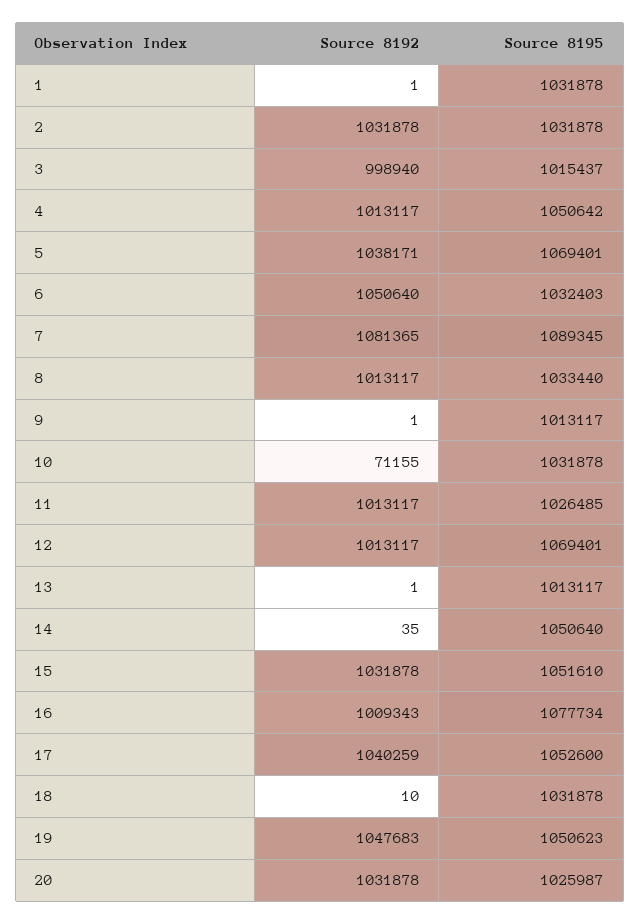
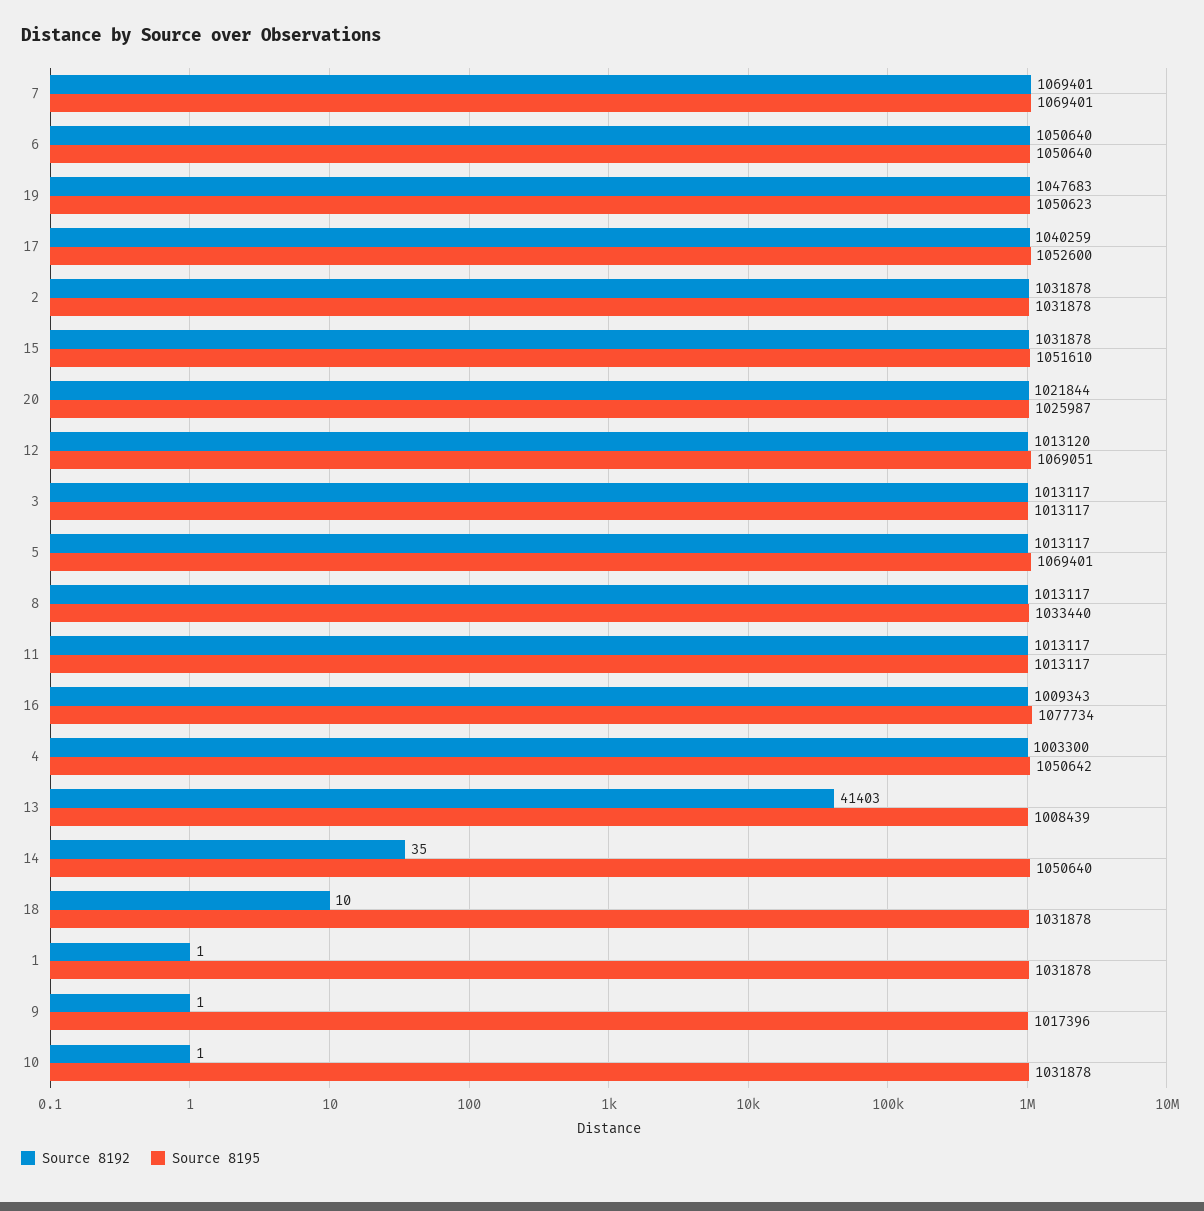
  {
    "Source 8192": {
      "1": 1,
      "2": 1031878,
-     "3": 998940,
+     "3": 1013117,
-     "4": 1013117,
+     "4": 1003300,
-     "5": 1038171,
+     "5": 1013117,
      "6": 1050640,
-     "7": 1081365,
+     "7": 1069401,
      "8": 1013117,
      "9": 1,
-     "10": 71155,
+     "10": 1,
      "11": 1013117,
-     "12": 1013117,
+     "12": 1013120,
-     "13": 1,
+     "13": 41403,
      "14": 35,
      "15": 1031878,
      "16": 1009343,
      "17": 1040259,
      "18": 10,
      "19": 1047683,
-     "20": 1031878
+     "20": 1021844
    },
    "Source 8195": {
      "1": 1031878,
      "2": 1031878,
-     "3": 1015437,
+     "3": 1013117,
      "4": 1050642,
      "5": 1069401,
-     "6": 1032403,
+     "6": 1050640,
-     "7": 1089345,
+     "7": 1069401,
      "8": 1033440,
-     "9": 1013117,
+     "9": 1017396,
      "10": 1031878,
-     "11": 1026485,
+     "11": 1013117,
-     "12": 1069401,
+     "12": 1069051,
-     "13": 1013117,
+     "13": 1008439,
      "14": 1050640,
      "15": 1051610,
      "16": 1077734,
      "17": 1052600,
      "18": 1031878,
      "19": 1050623,
      "20": 1025987
    }
  }

